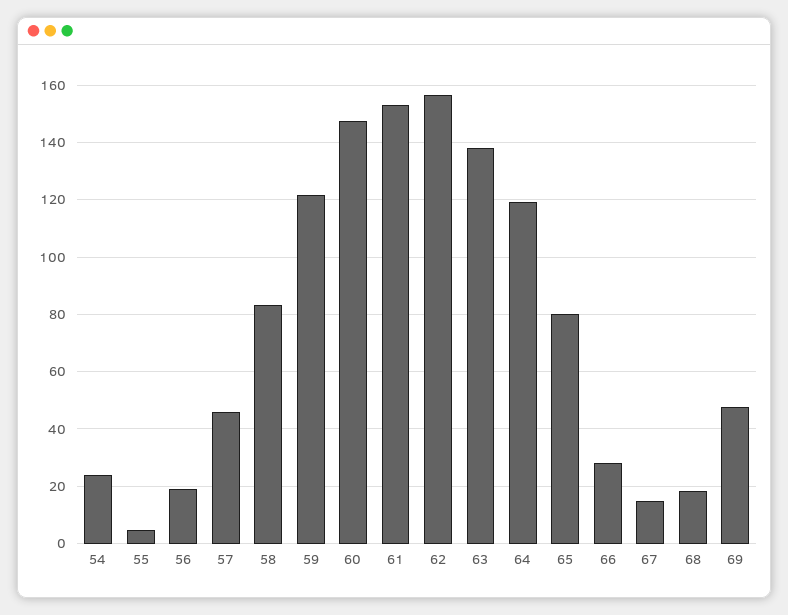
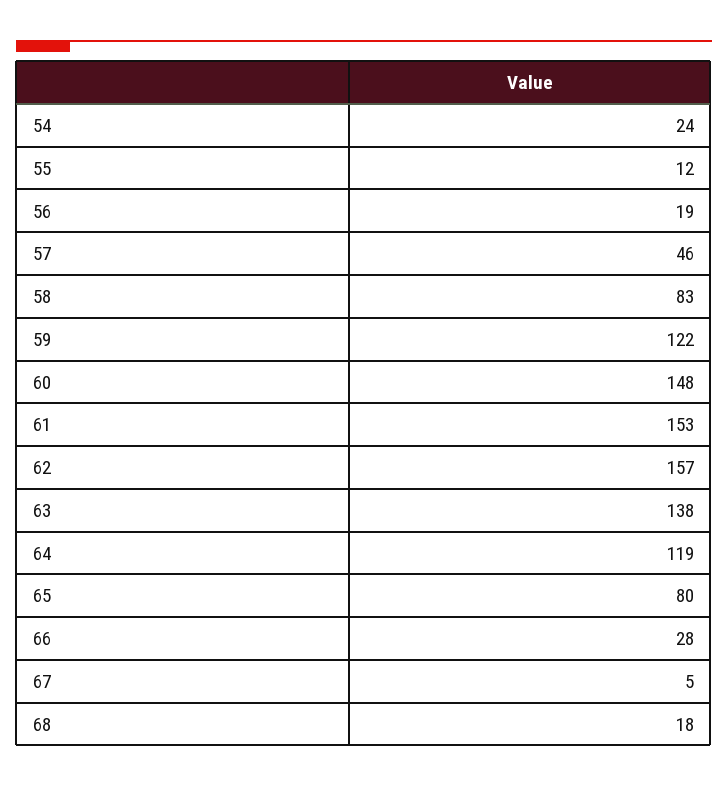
  {
    "54": 24,
-   "55": 5,
+   "55": 12,
    "56": 19,
    "57": 46,
    "58": 83,
    "59": 122,
    "60": 148,
    "61": 153,
    "62": 157,
    "63": 138,
    "64": 119,
    "65": 80,
    "66": 28,
-   "67": 15,
+   "67": 5,
-   "68": 18,
+   "68": 18
-   "69": 47.5
  }

